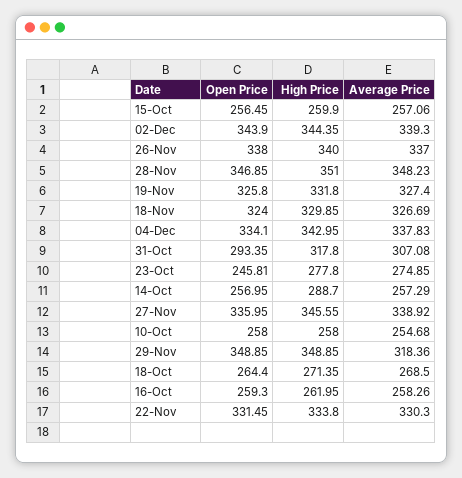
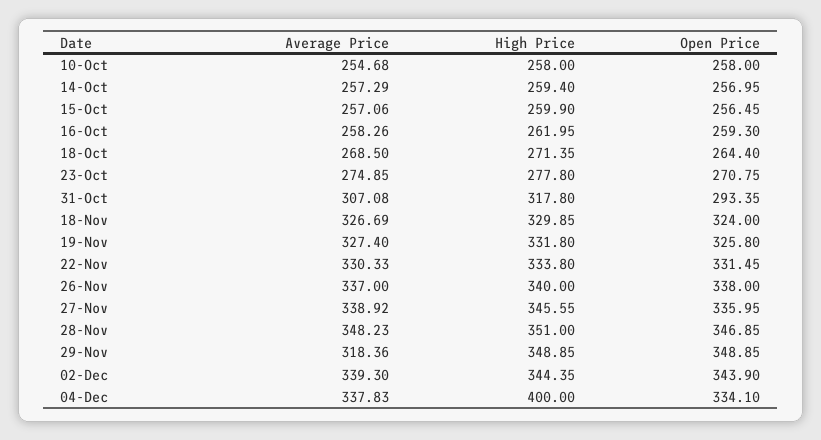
  {
    "Open Price": {
      "15-Oct": 256.45,
      "02-Dec": 343.9,
      "26-Nov": 338,
      "28-Nov": 346.85,
      "19-Nov": 325.8,
      "18-Nov": 324,
      "04-Dec": 334.1,
      "31-Oct": 293.35,
-     "23-Oct": 245.81,
+     "23-Oct": 270.75,
      "14-Oct": 256.95,
      "27-Nov": 335.95,
      "10-Oct": 258,
      "29-Nov": 348.85,
      "18-Oct": 264.4,
      "16-Oct": 259.3,
      "22-Nov": 331.45
    },
    "High Price": {
      "15-Oct": 259.9,
      "02-Dec": 344.35,
      "26-Nov": 340,
      "28-Nov": 351,
      "19-Nov": 331.8,
      "18-Nov": 329.85,
-     "04-Dec": 342.95,
+     "04-Dec": 400,
      "31-Oct": 317.8,
      "23-Oct": 277.8,
-     "14-Oct": 288.7,
+     "14-Oct": 259.4,
      "27-Nov": 345.55,
      "10-Oct": 258,
      "29-Nov": 348.85,
      "18-Oct": 271.35,
      "16-Oct": 261.95,
      "22-Nov": 333.8
    },
    "Average Price": {
      "15-Oct": 257.06,
      "02-Dec": 339.3,
      "26-Nov": 337,
      "28-Nov": 348.23,
      "19-Nov": 327.4,
      "18-Nov": 326.69,
      "04-Dec": 337.83,
      "31-Oct": 307.08,
      "23-Oct": 274.85,
      "14-Oct": 257.29,
      "27-Nov": 338.92,
      "10-Oct": 254.68,
      "29-Nov": 318.36,
      "18-Oct": 268.5,
      "16-Oct": 258.26,
-     "22-Nov": 330.3
+     "22-Nov": 330.33
    }
  }

